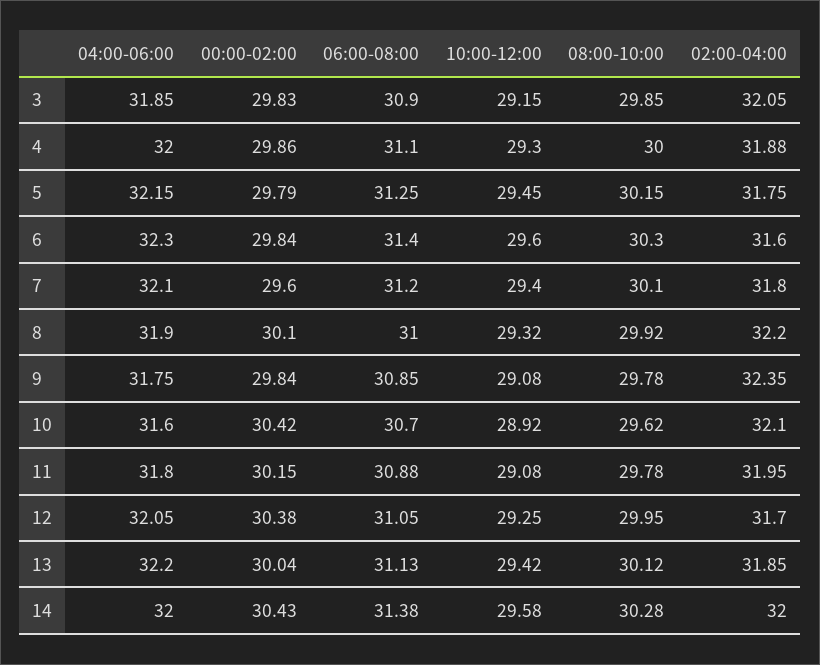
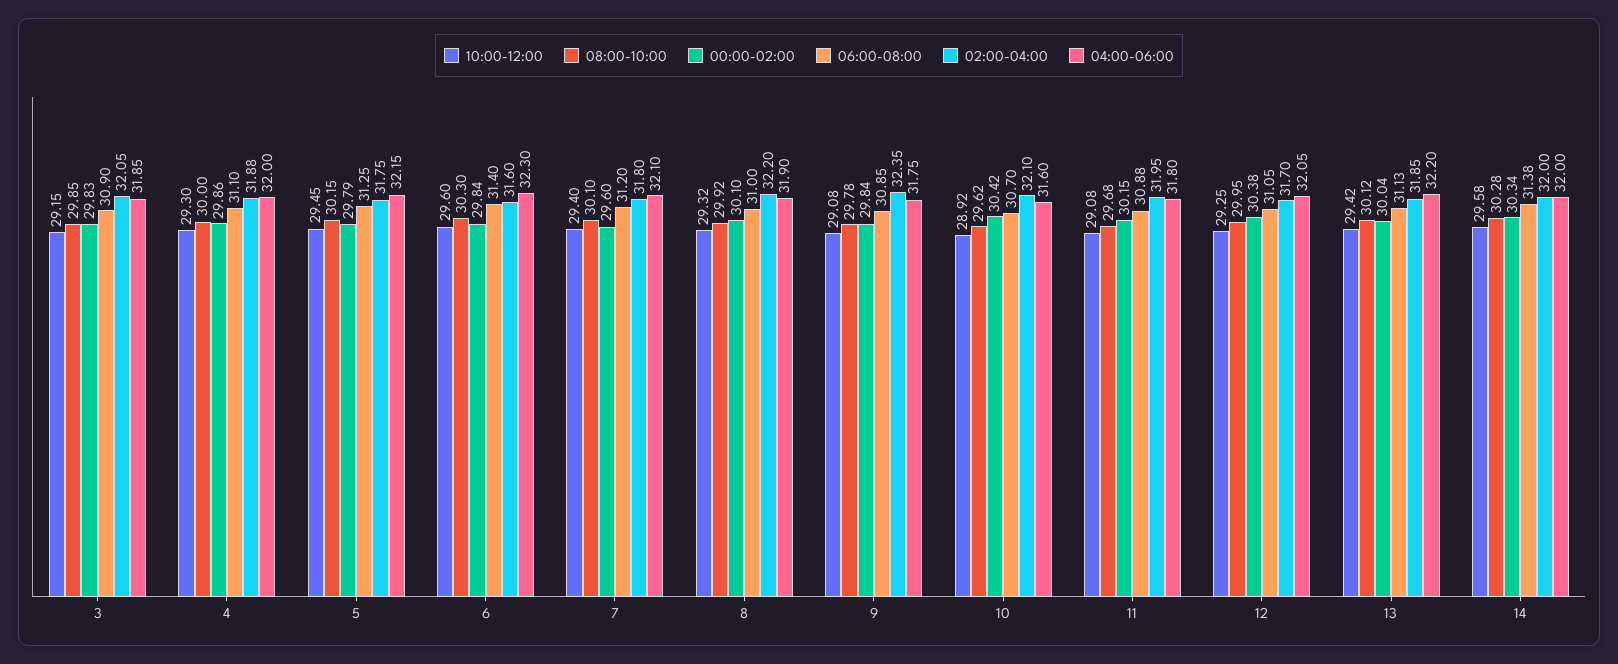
  {
    "04:00-06:00": {
      "3": 31.85,
      "4": 32,
      "5": 32.15,
      "6": 32.3,
      "7": 32.1,
      "8": 31.9,
      "9": 31.75,
      "10": 31.6,
      "11": 31.8,
      "12": 32.05,
      "13": 32.2,
      "14": 32
    },
    "00:00-02:00": {
      "3": 29.83,
      "4": 29.86,
      "5": 29.79,
      "6": 29.84,
      "7": 29.6,
      "8": 30.1,
      "9": 29.84,
      "10": 30.42,
      "11": 30.15,
      "12": 30.38,
      "13": 30.04,
-     "14": 30.43
+     "14": 30.34
    },
    "06:00-08:00": {
      "3": 30.9,
      "4": 31.1,
      "5": 31.25,
      "6": 31.4,
      "7": 31.2,
      "8": 31,
      "9": 30.85,
      "10": 30.7,
      "11": 30.88,
      "12": 31.05,
      "13": 31.13,
      "14": 31.38
    },
    "10:00-12:00": {
      "3": 29.15,
      "4": 29.3,
      "5": 29.45,
      "6": 29.6,
      "7": 29.4,
      "8": 29.32,
      "9": 29.08,
      "10": 28.92,
      "11": 29.08,
      "12": 29.25,
      "13": 29.42,
      "14": 29.58
    },
    "08:00-10:00": {
      "3": 29.85,
      "4": 30,
      "5": 30.15,
      "6": 30.3,
      "7": 30.1,
      "8": 29.92,
      "9": 29.78,
      "10": 29.62,
-     "11": 29.78,
+     "11": 29.68,
      "12": 29.95,
      "13": 30.12,
      "14": 30.28
    },
    "02:00-04:00": {
      "3": 32.05,
      "4": 31.88,
      "5": 31.75,
      "6": 31.6,
      "7": 31.8,
      "8": 32.2,
      "9": 32.35,
      "10": 32.1,
      "11": 31.95,
      "12": 31.7,
      "13": 31.85,
      "14": 32
    }
  }

